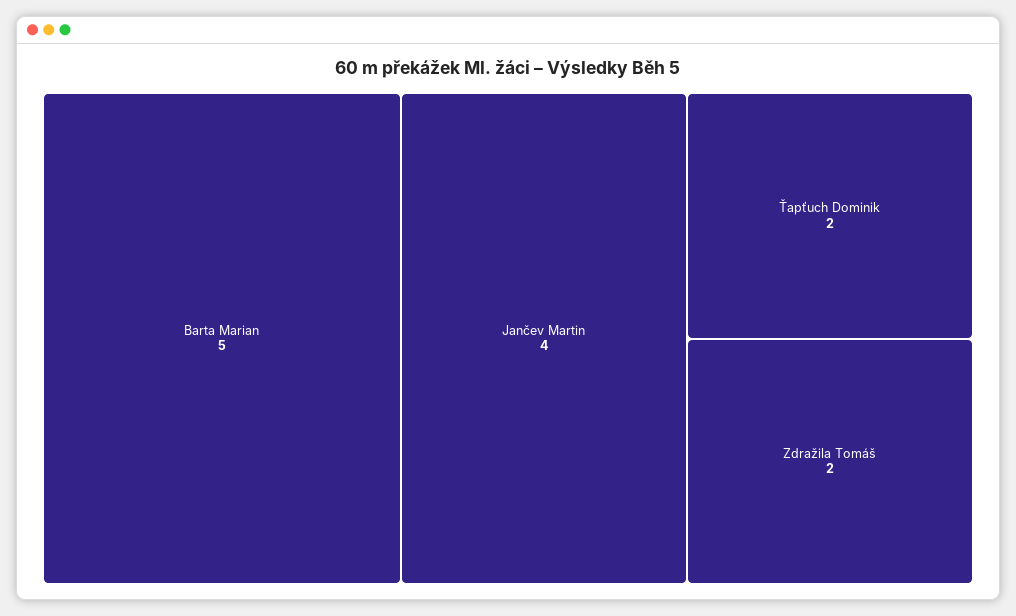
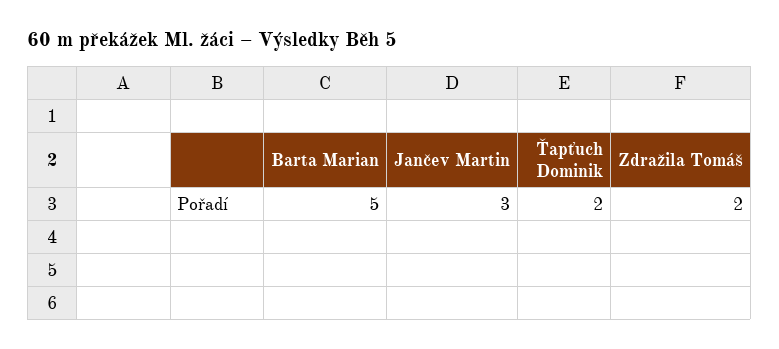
  {
    "Barta Marian": 5,
-   "Jančev Martin": 4,
+   "Jančev Martin": 3,
    "Ťapťuch Dominik": 2,
    "Zdražila Tomáš": 2
  }

